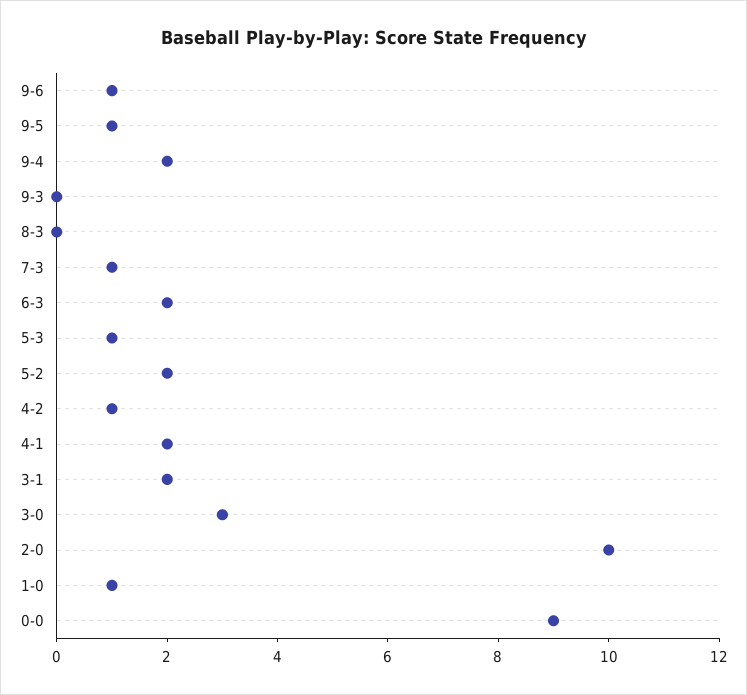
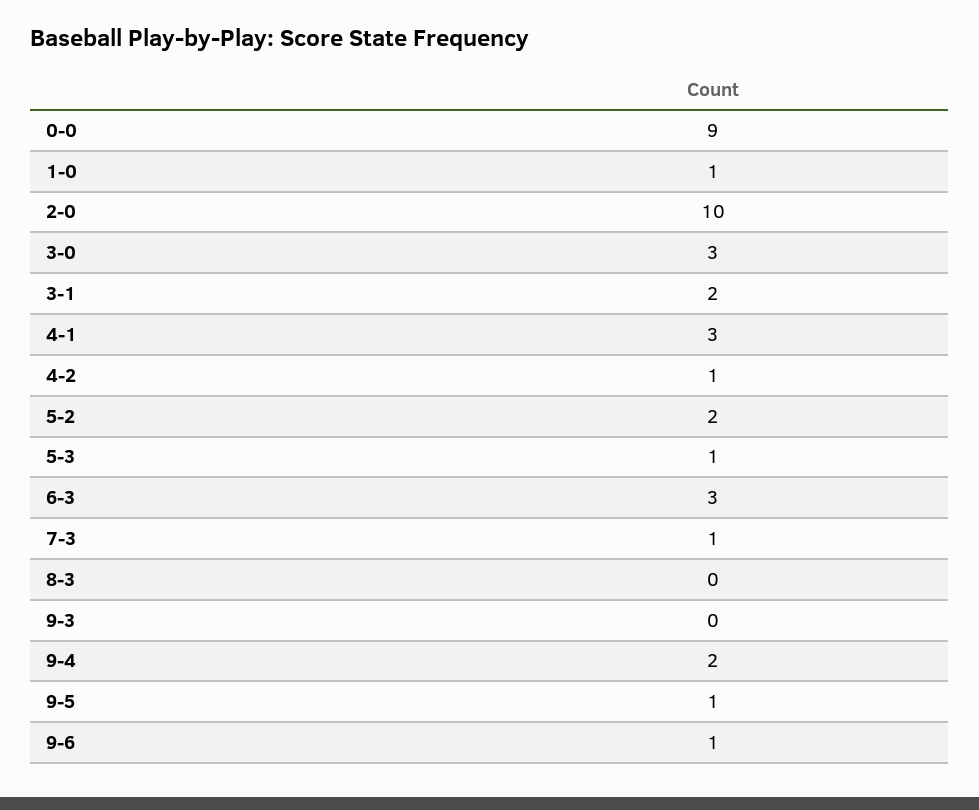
  {
    "9-6": 1,
    "9-5": 1,
    "9-4": 2,
    "9-3": 0,
    "8-3": 0,
    "7-3": 1,
-   "6-3": 2,
+   "6-3": 3,
    "5-3": 1,
    "5-2": 2,
    "4-2": 1,
-   "4-1": 2,
+   "4-1": 3,
    "3-1": 2,
    "3-0": 3,
    "2-0": 10,
    "1-0": 1,
    "0-0": 9
  }

